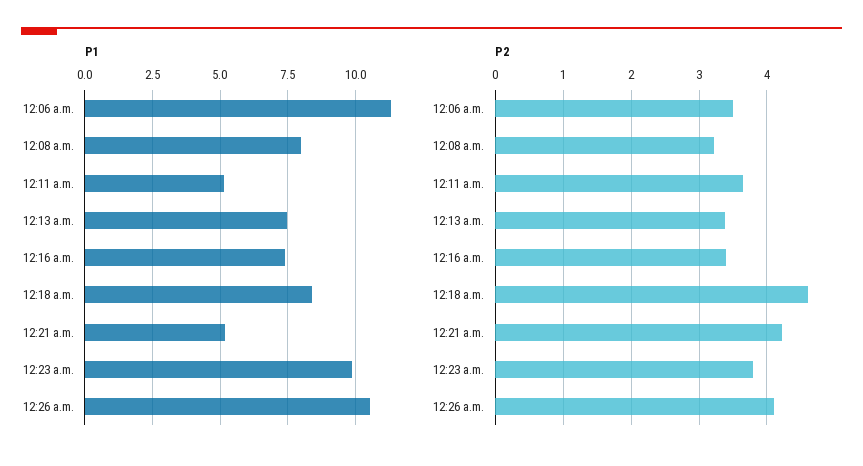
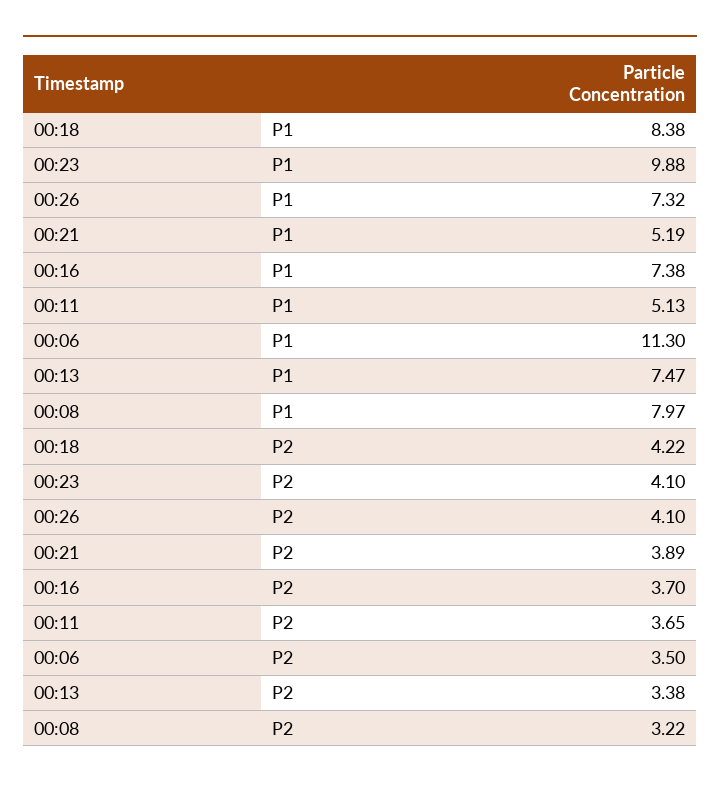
  {
    "P1": {
      "12:06 a.m.": 11.3,
      "12:08 a.m.": 7.97,
      "12:11 a.m.": 5.13,
      "12:13 a.m.": 7.47,
      "12:16 a.m.": 7.38,
      "12:18 a.m.": 8.38,
      "12:21 a.m.": 5.19,
      "12:23 a.m.": 9.88,
-     "12:26 a.m.": 10.5
+     "12:26 a.m.": 7.32
    },
    "P2": {
      "12:06 a.m.": 3.5,
      "12:08 a.m.": 3.22,
      "12:11 a.m.": 3.65,
      "12:13 a.m.": 3.38,
-     "12:16 a.m.": 3.4,
+     "12:16 a.m.": 3.7,
-     "12:18 a.m.": 4.6,
+     "12:18 a.m.": 4.22,
-     "12:21 a.m.": 4.2,
+     "12:21 a.m.": 3.89,
-     "12:23 a.m.": 3.8,
+     "12:23 a.m.": 4.1,
      "12:26 a.m.": 4.1
    }
  }

